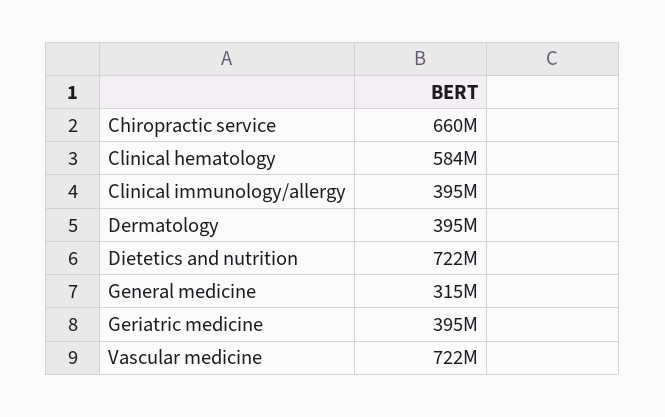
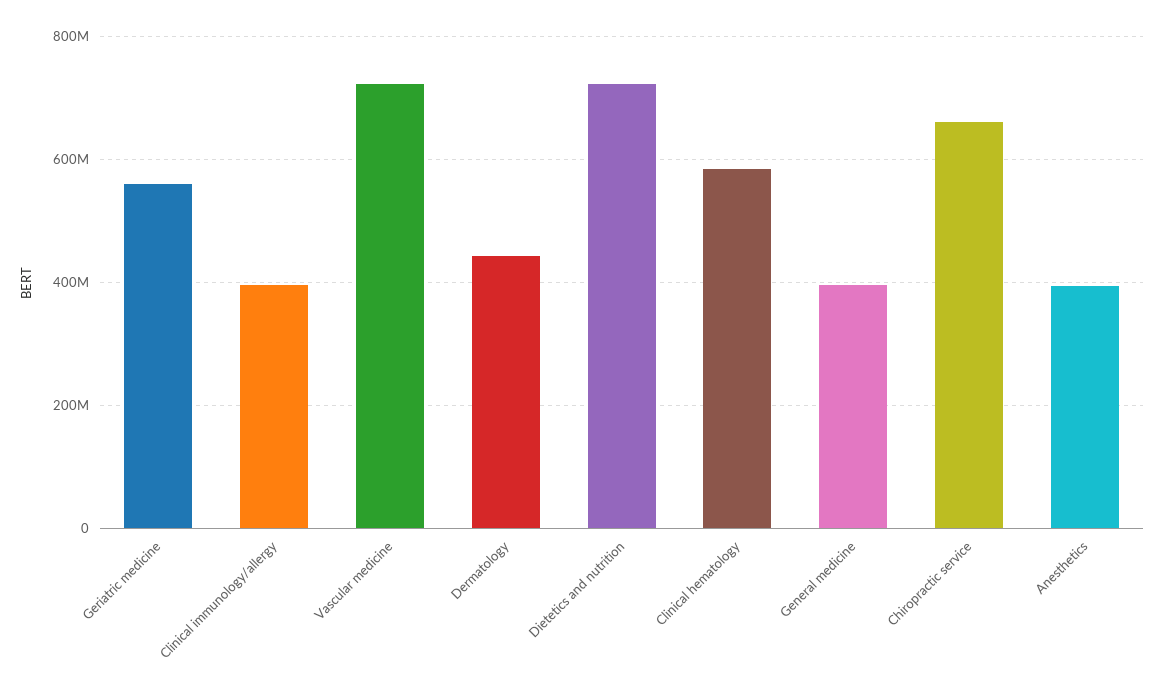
  {
    "Chiropractic service": 660000000,
    "Clinical hematology": 584000000,
    "Clinical immunology/allergy": 395000000,
-   "Dermatology": 395000000,
+   "Dermatology": 440000000,
    "Dietetics and nutrition": 722000000,
-   "General medicine": 315000000,
+   "General medicine": 400000000,
-   "Geriatric medicine": 395000000,
+   "Geriatric medicine": 560000000,
-   "Vascular medicine": 722000000
+   "Vascular medicine": 722000000,
+   "Anesthetics": 400000000
  }

